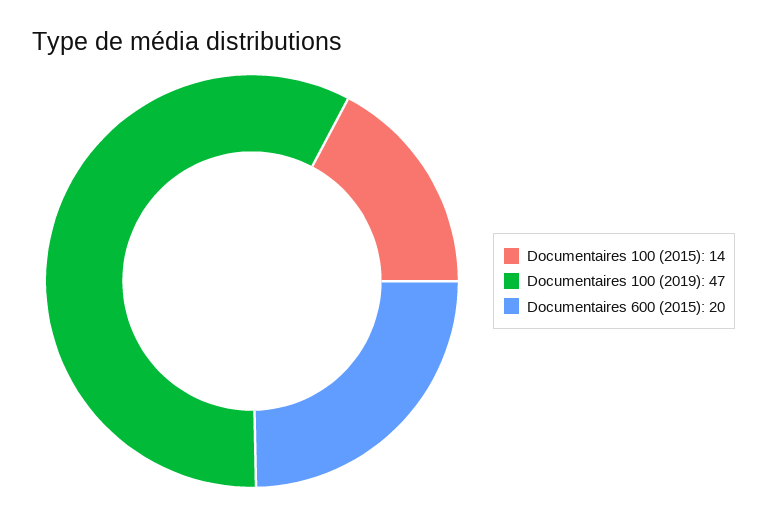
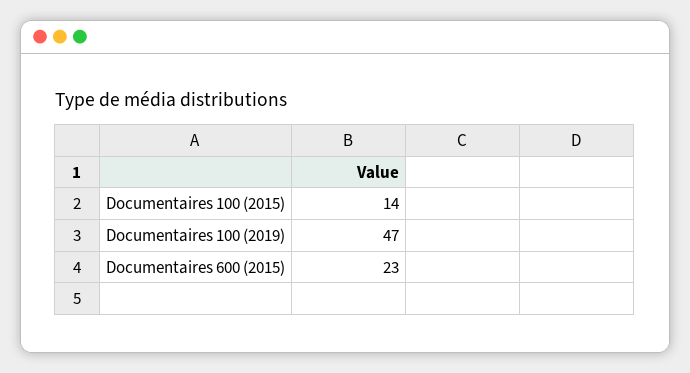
  {
    "Documentaires 100 (2015)": 14,
    "Documentaires 100 (2019)": 47,
-   "Documentaires 600 (2015)": 20
+   "Documentaires 600 (2015)": 23
  }

